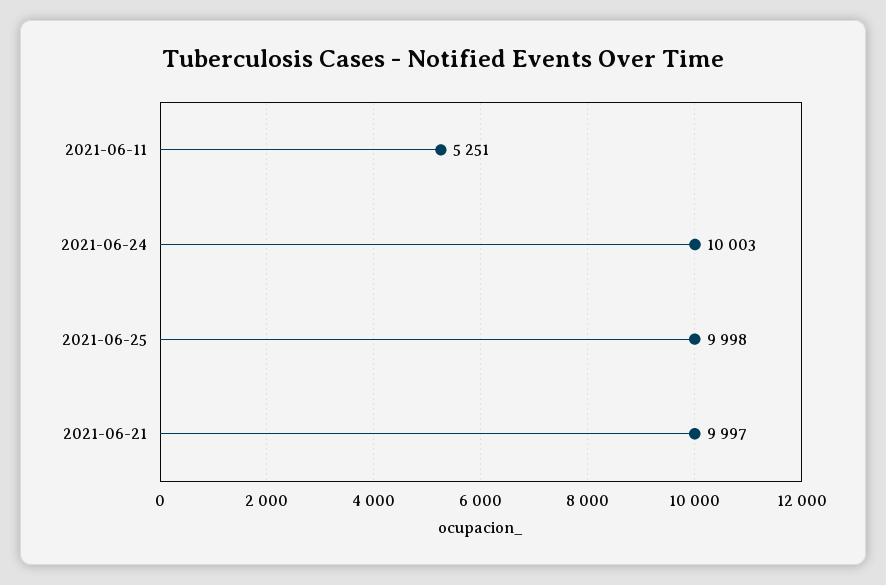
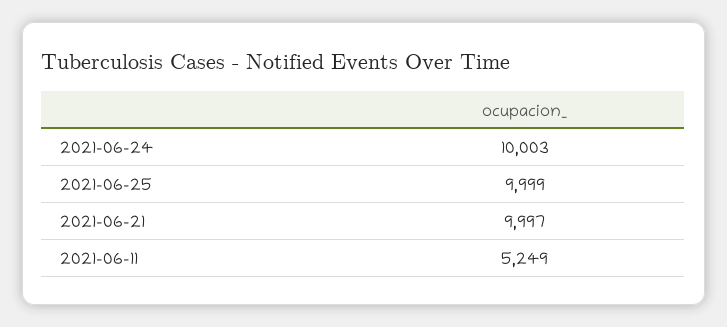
  {
-   "2021-06-11": 5251,
+   "2021-06-11": 5249,
    "2021-06-24": 10003,
-   "2021-06-25": 9998,
+   "2021-06-25": 9999,
    "2021-06-21": 9997
  }

